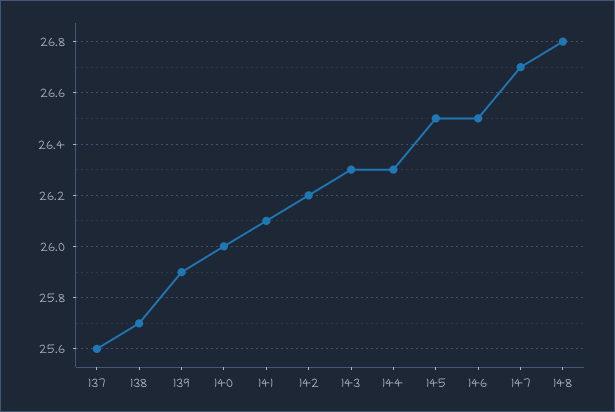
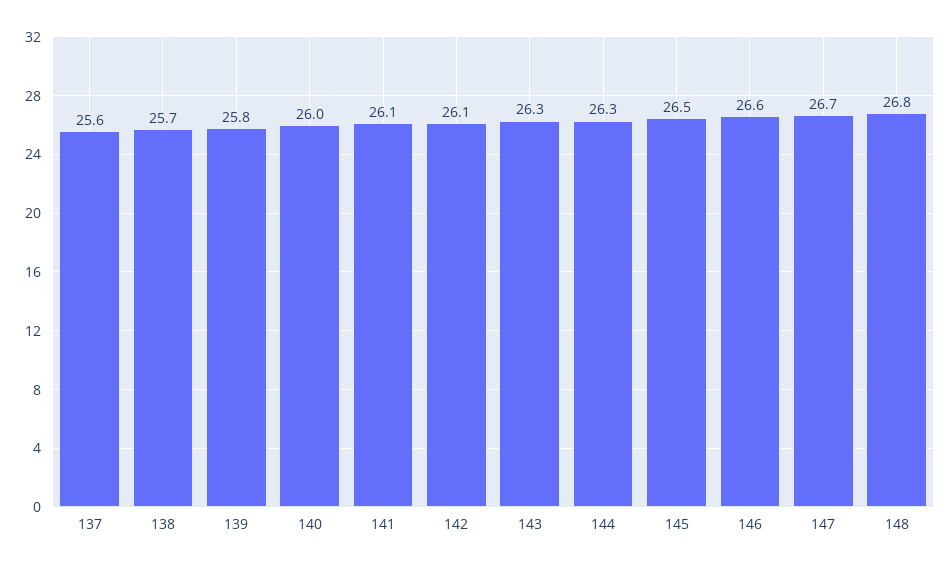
  {
    "137": 25.6,
    "138": 25.7,
-   "139": 25.9,
+   "139": 25.8,
    "140": 26,
    "141": 26.1,
-   "142": 26.2,
+   "142": 26.1,
    "143": 26.3,
    "144": 26.3,
    "145": 26.5,
-   "146": 26.5,
+   "146": 26.6,
    "147": 26.7,
    "148": 26.8
  }

